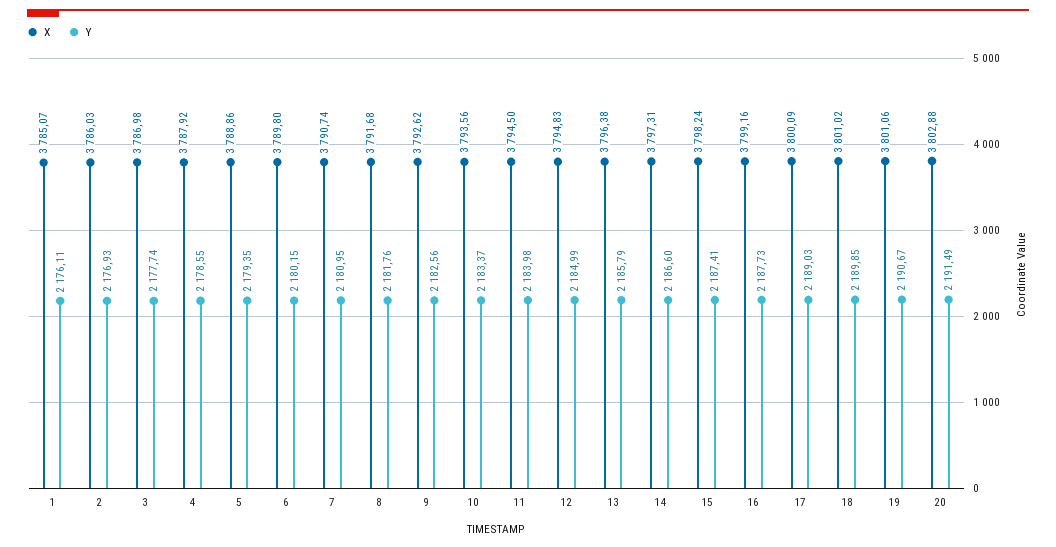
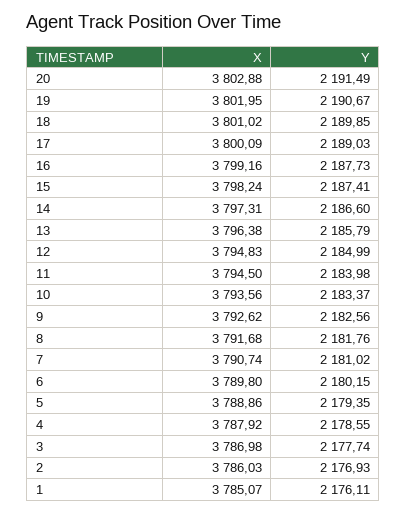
  {
    "X": {
      "1": 3785.07,
      "2": 3786.03,
      "3": 3786.98,
      "4": 3787.92,
      "5": 3788.86,
      "6": 3789.8,
      "7": 3790.74,
      "8": 3791.68,
      "9": 3792.62,
      "10": 3793.56,
      "11": 3794.5,
      "12": 3794.83,
      "13": 3796.38,
      "14": 3797.31,
      "15": 3798.24,
      "16": 3799.16,
      "17": 3800.09,
      "18": 3801.02,
-     "19": 3801.06,
+     "19": 3801.95,
      "20": 3802.88
    },
    "Y": {
      "1": 2176.11,
      "2": 2176.93,
      "3": 2177.74,
      "4": 2178.55,
      "5": 2179.35,
      "6": 2180.15,
-     "7": 2180.95,
+     "7": 2181.02,
      "8": 2181.76,
      "9": 2182.56,
      "10": 2183.37,
      "11": 2183.98,
      "12": 2184.99,
      "13": 2185.79,
      "14": 2186.6,
      "15": 2187.41,
      "16": 2187.73,
      "17": 2189.03,
      "18": 2189.85,
      "19": 2190.67,
      "20": 2191.49
    }
  }

